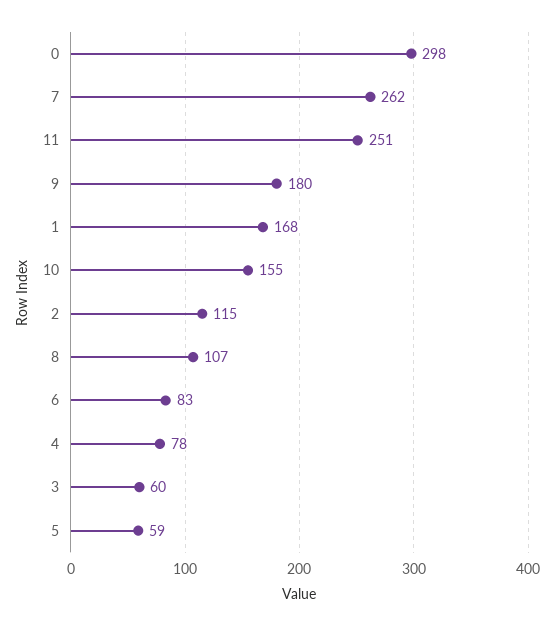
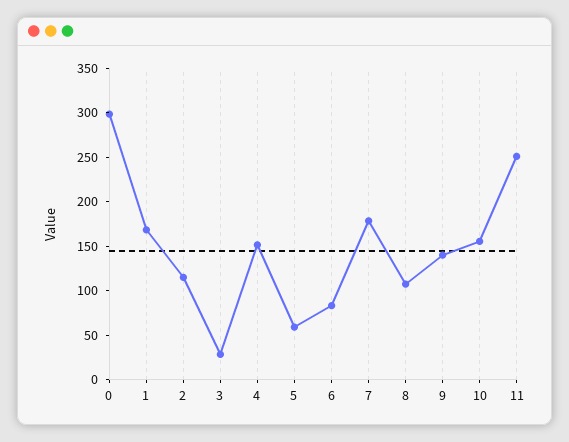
  {
    "0": 298,
-   "7": 262,
+   "7": 180,
    "11": 251,
-   "9": 180,
+   "9": 140,
    "1": 168,
    "10": 155,
    "2": 115,
    "8": 107,
    "6": 83,
-   "4": 78,
+   "4": 150,
-   "3": 60,
+   "3": 30,
    "5": 59
  }

